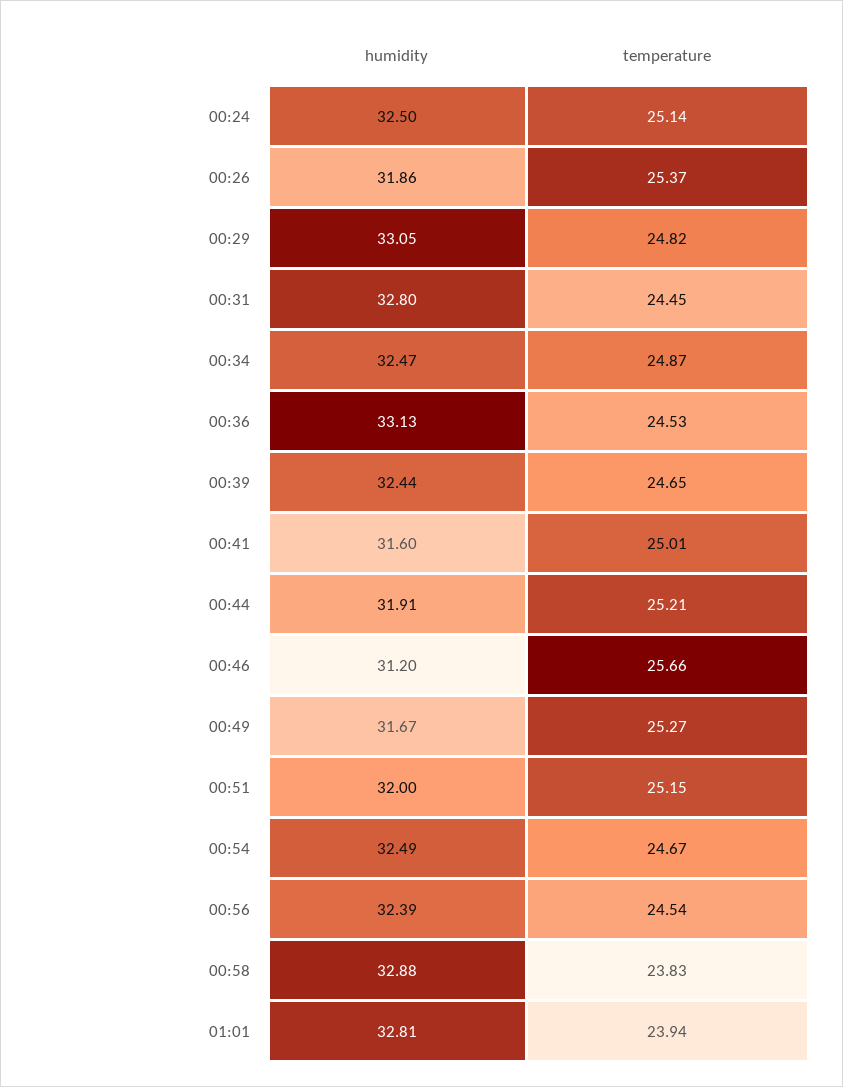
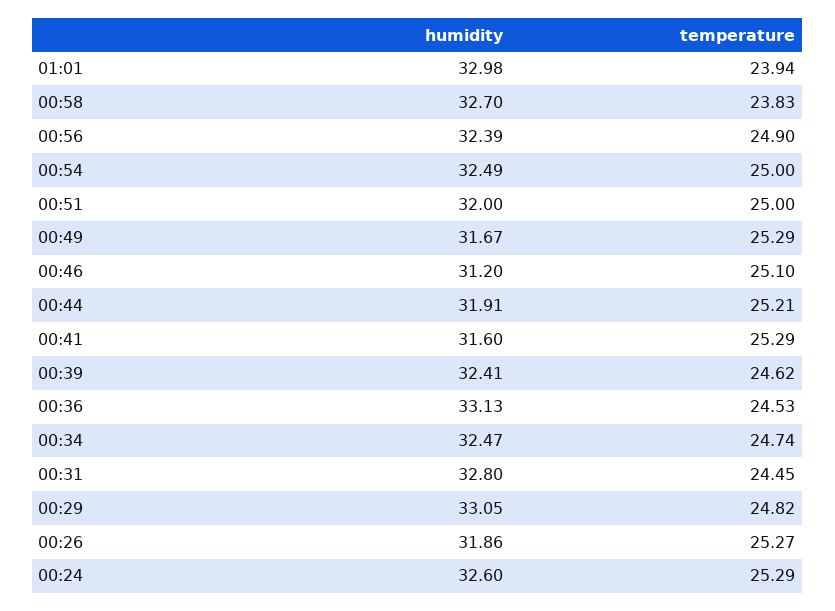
  {
    "humidity": {
-     "00:24": 32.5,
+     "00:24": 32.6,
      "00:26": 31.86,
      "00:29": 33.05,
      "00:31": 32.8,
      "00:34": 32.47,
      "00:36": 33.13,
-     "00:39": 32.44,
+     "00:39": 32.41,
      "00:41": 31.6,
      "00:44": 31.91,
      "00:46": 31.2,
      "00:49": 31.67,
      "00:51": 32,
      "00:54": 32.49,
      "00:56": 32.39,
-     "00:58": 32.88,
+     "00:58": 32.7,
-     "01:01": 32.81
+     "01:01": 32.98
    },
    "temperature": {
-     "00:24": 25.14,
+     "00:24": 25.29,
-     "00:26": 25.37,
+     "00:26": 25.27,
      "00:29": 24.82,
      "00:31": 24.45,
-     "00:34": 24.87,
+     "00:34": 24.74,
      "00:36": 24.53,
-     "00:39": 24.65,
+     "00:39": 24.62,
-     "00:41": 25.01,
+     "00:41": 25.29,
      "00:44": 25.21,
-     "00:46": 25.66,
+     "00:46": 25.1,
-     "00:49": 25.27,
+     "00:49": 25.29,
-     "00:51": 25.15,
+     "00:51": 25,
-     "00:54": 24.67,
+     "00:54": 25,
-     "00:56": 24.54,
+     "00:56": 24.9,
      "00:58": 23.83,
      "01:01": 23.94
    }
  }

